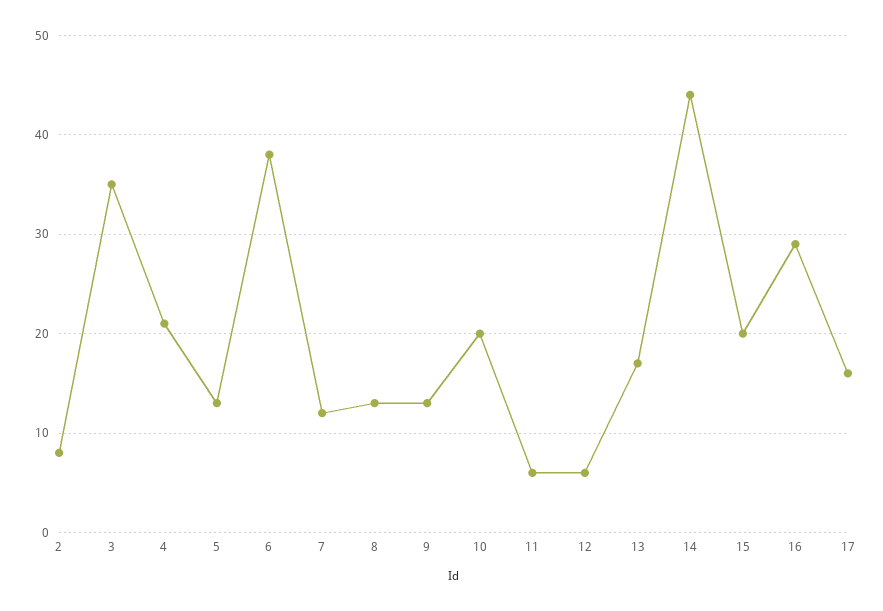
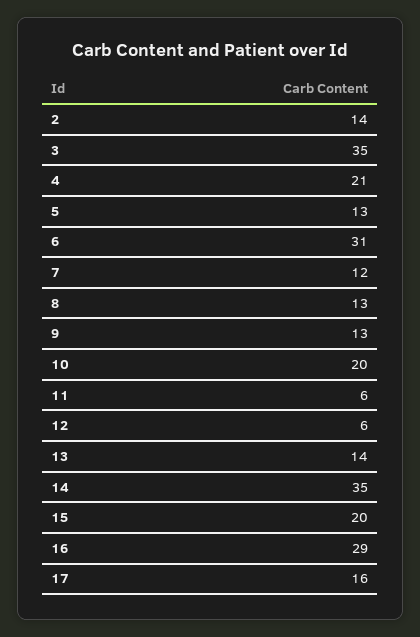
  {
-   "2": 8,
+   "2": 14,
    "3": 35,
    "4": 21,
    "5": 13,
-   "6": 38,
+   "6": 31,
    "7": 12,
    "8": 13,
    "9": 13,
    "10": 20,
    "11": 6,
    "12": 6,
-   "13": 17,
+   "13": 14,
-   "14": 44,
+   "14": 35,
    "15": 20,
    "16": 29,
    "17": 16
  }

